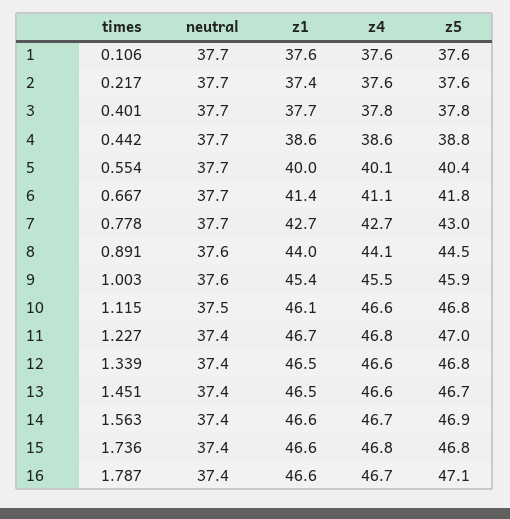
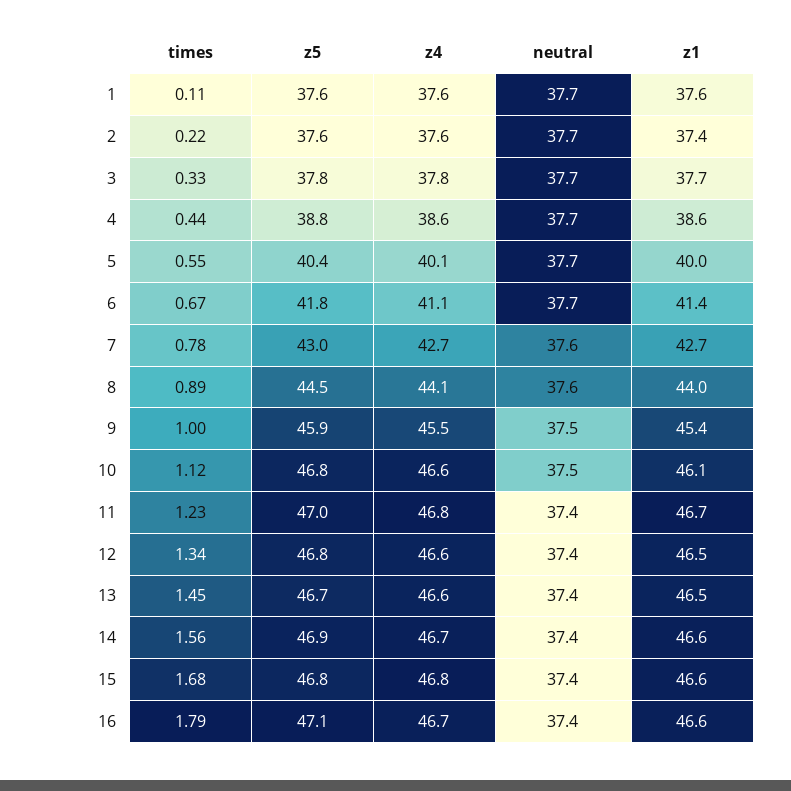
  {
    "times": {
      "1": 0.106,
      "2": 0.217,
-     "3": 0.401,
+     "3": 0.33,
      "4": 0.442,
      "5": 0.554,
      "6": 0.667,
      "7": 0.778,
      "8": 0.891,
      "9": 1.003,
      "10": 1.115,
      "11": 1.227,
      "12": 1.339,
      "13": 1.451,
      "14": 1.563,
-     "15": 1.736,
+     "15": 1.68,
      "16": 1.787
    },
    "neutral": {
      "1": 37.7,
      "2": 37.7,
      "3": 37.7,
      "4": 37.7,
      "5": 37.7,
      "6": 37.7,
-     "7": 37.7,
+     "7": 37.6,
      "8": 37.6,
-     "9": 37.6,
+     "9": 37.5,
      "10": 37.5,
      "11": 37.4,
      "12": 37.4,
      "13": 37.4,
      "14": 37.4,
      "15": 37.4,
      "16": 37.4
    },
    "z1": {
      "1": 37.6,
      "2": 37.4,
      "3": 37.7,
      "4": 38.6,
      "5": 40,
      "6": 41.4,
      "7": 42.7,
      "8": 44,
      "9": 45.4,
      "10": 46.1,
      "11": 46.7,
      "12": 46.5,
      "13": 46.5,
      "14": 46.6,
      "15": 46.6,
      "16": 46.6
    },
    "z4": {
      "1": 37.6,
      "2": 37.6,
      "3": 37.8,
      "4": 38.6,
      "5": 40.1,
      "6": 41.1,
      "7": 42.7,
      "8": 44.1,
      "9": 45.5,
      "10": 46.6,
      "11": 46.8,
      "12": 46.6,
      "13": 46.6,
      "14": 46.7,
      "15": 46.8,
      "16": 46.7
    },
    "z5": {
      "1": 37.6,
      "2": 37.6,
      "3": 37.8,
      "4": 38.8,
      "5": 40.4,
      "6": 41.8,
      "7": 43,
      "8": 44.5,
      "9": 45.9,
      "10": 46.8,
      "11": 47,
      "12": 46.8,
      "13": 46.7,
      "14": 46.9,
      "15": 46.8,
      "16": 47.1
    }
  }

